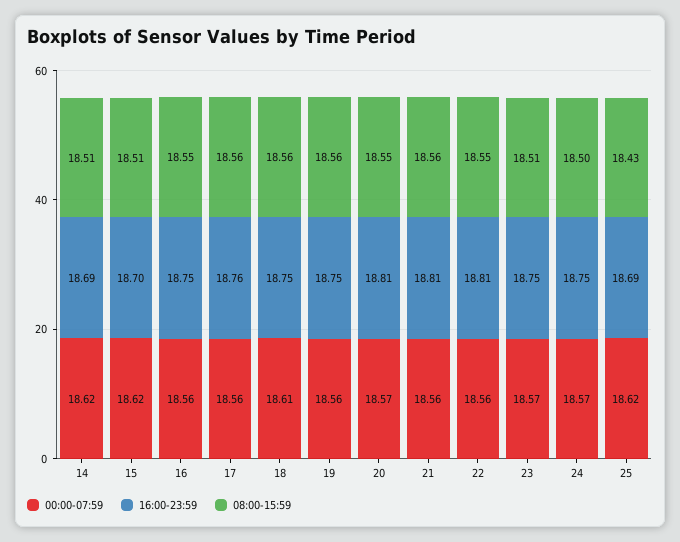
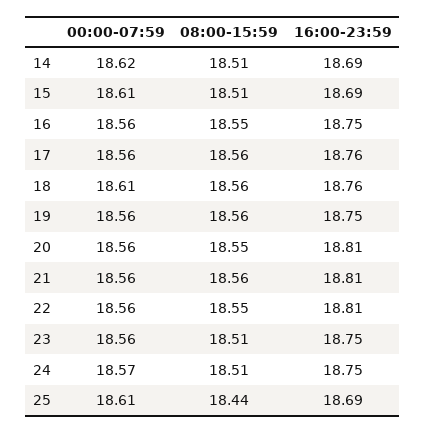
  {
    "00:00-07:59": {
      "14": 18.62,
-     "15": 18.62,
+     "15": 18.61,
      "16": 18.56,
      "17": 18.56,
      "18": 18.61,
      "19": 18.56,
-     "20": 18.57,
+     "20": 18.56,
      "21": 18.56,
      "22": 18.56,
-     "23": 18.57,
+     "23": 18.56,
      "24": 18.57,
-     "25": 18.62
+     "25": 18.61
    },
    "16:00-23:59": {
      "14": 18.69,
-     "15": 18.7,
+     "15": 18.69,
      "16": 18.75,
      "17": 18.76,
-     "18": 18.75,
+     "18": 18.76,
      "19": 18.75,
      "20": 18.81,
      "21": 18.81,
      "22": 18.81,
      "23": 18.75,
      "24": 18.75,
      "25": 18.69
    },
    "08:00-15:59": {
      "14": 18.51,
      "15": 18.51,
      "16": 18.55,
      "17": 18.56,
      "18": 18.56,
      "19": 18.56,
      "20": 18.55,
      "21": 18.56,
      "22": 18.55,
      "23": 18.51,
-     "24": 18.5,
+     "24": 18.51,
-     "25": 18.43
+     "25": 18.44
    }
  }

